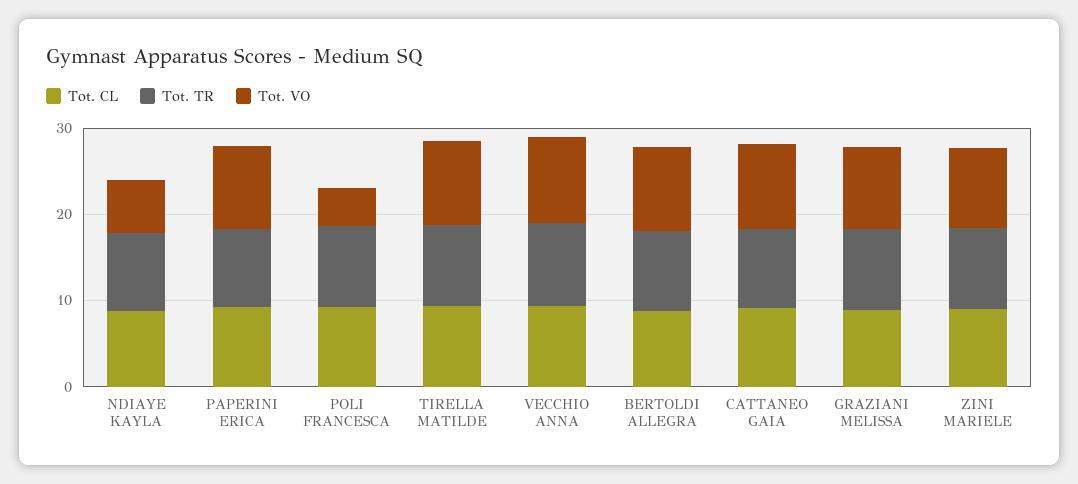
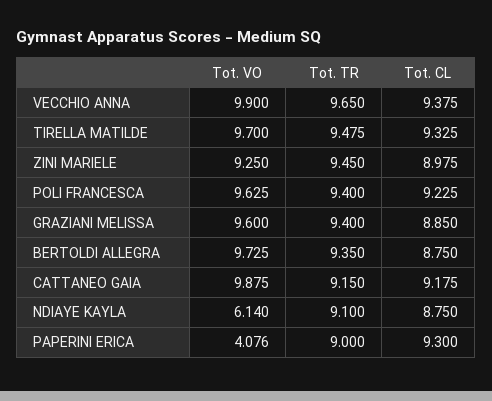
  {
    "Tot. CL": {
      "NDIAYE KAYLA": 8.75,
      "PAPERINI ERICA": 9.3,
      "POLI FRANCESCA": 9.225,
      "TIRELLA MATILDE": 9.325,
      "VECCHIO ANNA": 9.375,
      "BERTOLDI ALLEGRA": 8.75,
      "CATTANEO GAIA": 9.175,
      "GRAZIANI MELISSA": 8.85,
      "ZINI MARIELE": 8.975
    },
    "Tot. TR": {
      "NDIAYE KAYLA": 9.1,
      "PAPERINI ERICA": 9,
      "POLI FRANCESCA": 9.4,
      "TIRELLA MATILDE": 9.475,
      "VECCHIO ANNA": 9.65,
      "BERTOLDI ALLEGRA": 9.35,
      "CATTANEO GAIA": 9.15,
      "GRAZIANI MELISSA": 9.4,
      "ZINI MARIELE": 9.45
    },
    "Tot. VO": {
      "NDIAYE KAYLA": 6.14,
-     "PAPERINI ERICA": 10,
+     "PAPERINI ERICA": 4.076,
-     "POLI FRANCESCA": 4,
+     "POLI FRANCESCA": 9.625,
      "TIRELLA MATILDE": 9.7,
      "VECCHIO ANNA": 9.9,
      "BERTOLDI ALLEGRA": 9.725,
      "CATTANEO GAIA": 9.875,
      "GRAZIANI MELISSA": 9.6,
      "ZINI MARIELE": 9.25
    }
  }

